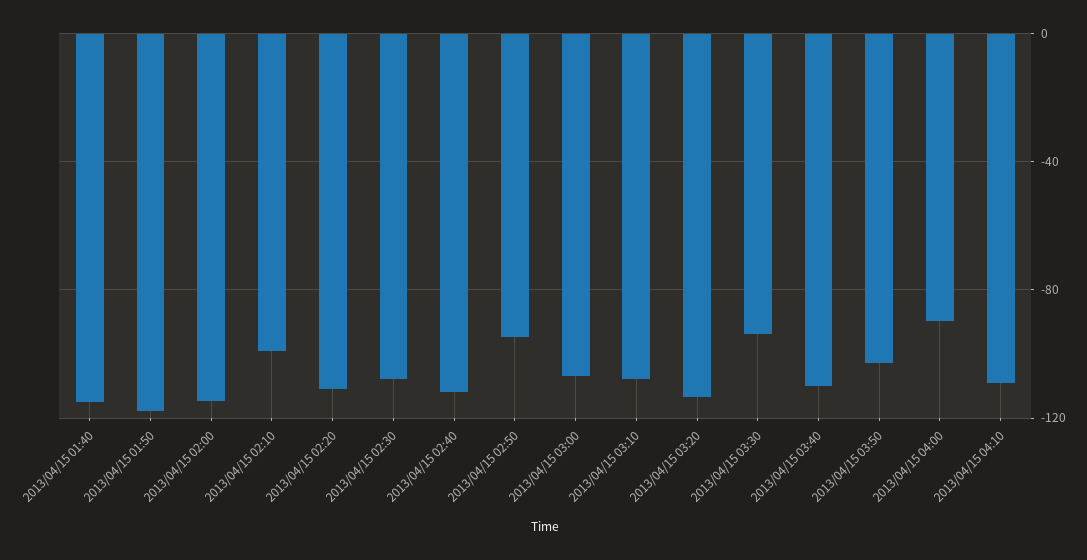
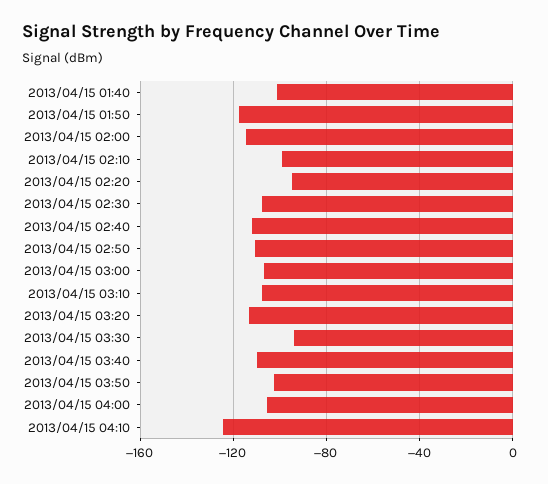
  {
-   "2013/04/15 01:40": -115,
+   "2013/04/15 01:40": -100,
    "2013/04/15 01:50": -120,
    "2013/04/15 02:00": -115,
    "2013/04/15 02:10": -100,
-   "2013/04/15 02:20": -110,
+   "2013/04/15 02:20": -95,
    "2013/04/15 02:30": -110,
    "2013/04/15 02:40": -110,
-   "2013/04/15 02:50": -95,
+   "2013/04/15 02:50": -110,
    "2013/04/15 03:00": -105,
    "2013/04/15 03:10": -110,
    "2013/04/15 03:20": -115,
    "2013/04/15 03:30": -95,
    "2013/04/15 03:40": -110,
    "2013/04/15 03:50": -105,
-   "2013/04/15 04:00": -90,
+   "2013/04/15 04:00": -105,
-   "2013/04/15 04:10": -110
+   "2013/04/15 04:10": -125
  }

